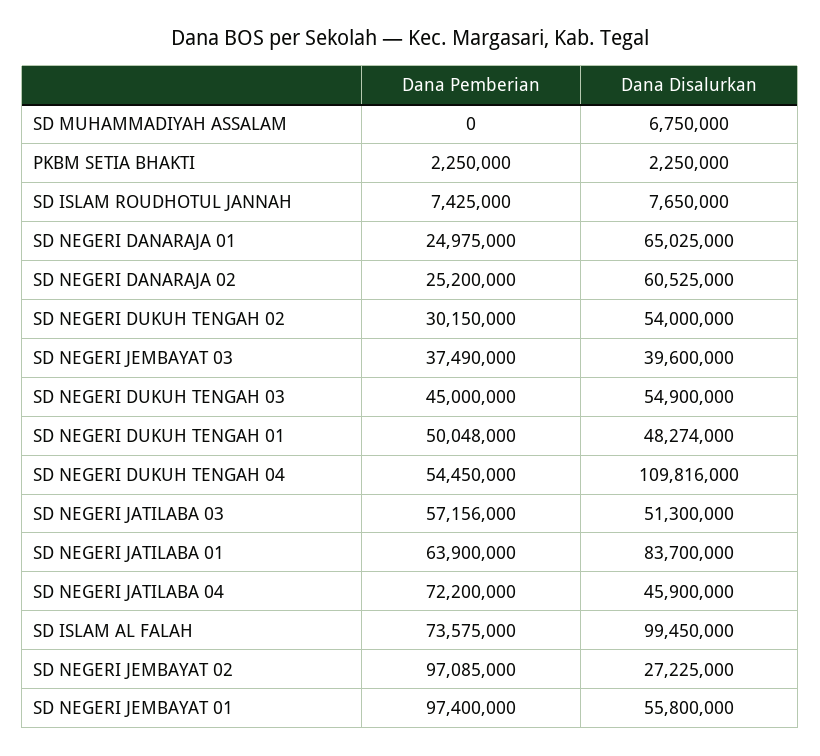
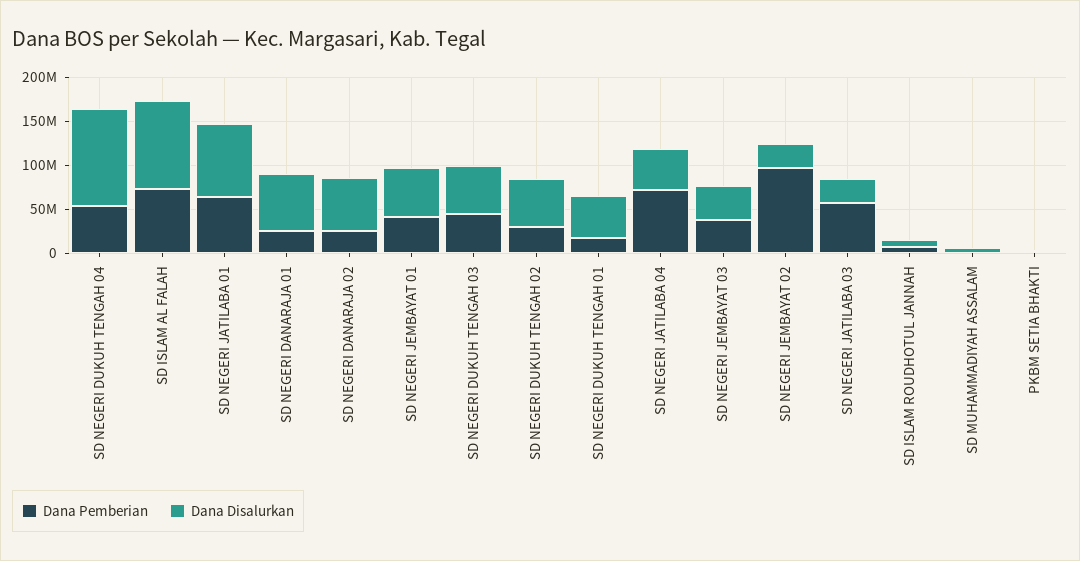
  {
    "Dana Pemberian": {
      "SD MUHAMMADIYAH ASSALAM": 0,
      "PKBM SETIA BHAKTI": 2250000,
      "SD ISLAM ROUDHOTUL JANNAH": 7425000,
      "SD NEGERI DANARAJA 01": 24975000,
      "SD NEGERI DANARAJA 02": 25200000,
      "SD NEGERI DUKUH TENGAH 02": 30150000,
      "SD NEGERI JEMBAYAT 03": 37490000,
      "SD NEGERI DUKUH TENGAH 03": 45000000,
-     "SD NEGERI DUKUH TENGAH 01": 50048000,
+     "SD NEGERI DUKUH TENGAH 01": 20000000,
      "SD NEGERI DUKUH TENGAH 04": 54450000,
      "SD NEGERI JATILABA 03": 57156000,
      "SD NEGERI JATILABA 01": 63900000,
      "SD NEGERI JATILABA 04": 72200000,
      "SD ISLAM AL FALAH": 73575000,
      "SD NEGERI JEMBAYAT 02": 97085000,
-     "SD NEGERI JEMBAYAT 01": 97400000
+     "SD NEGERI JEMBAYAT 01": 40000000
    },
    "Dana Disalurkan": {
      "SD MUHAMMADIYAH ASSALAM": 6750000,
      "PKBM SETIA BHAKTI": 2250000,
      "SD ISLAM ROUDHOTUL JANNAH": 7650000,
      "SD NEGERI DANARAJA 01": 65025000,
      "SD NEGERI DANARAJA 02": 60525000,
      "SD NEGERI DUKUH TENGAH 02": 54000000,
      "SD NEGERI JEMBAYAT 03": 39600000,
      "SD NEGERI DUKUH TENGAH 03": 54900000,
      "SD NEGERI DUKUH TENGAH 01": 48274000,
      "SD NEGERI DUKUH TENGAH 04": 109816000,
-     "SD NEGERI JATILABA 03": 51300000,
+     "SD NEGERI JATILABA 03": 30000000,
      "SD NEGERI JATILABA 01": 83700000,
      "SD NEGERI JATILABA 04": 45900000,
      "SD ISLAM AL FALAH": 99450000,
      "SD NEGERI JEMBAYAT 02": 27225000,
      "SD NEGERI JEMBAYAT 01": 55800000
    }
  }

